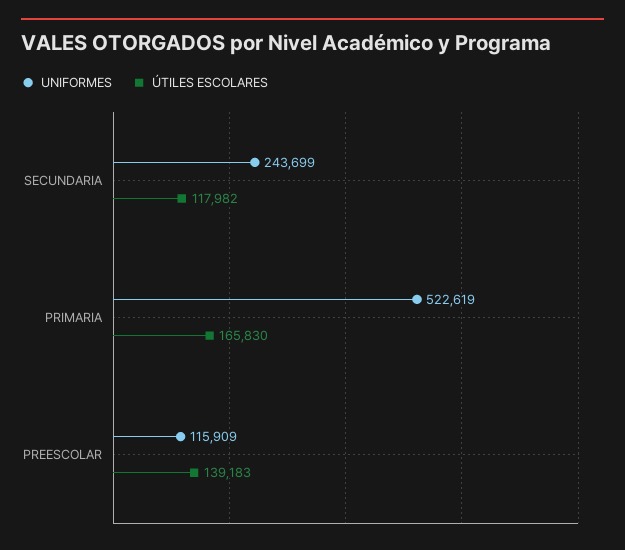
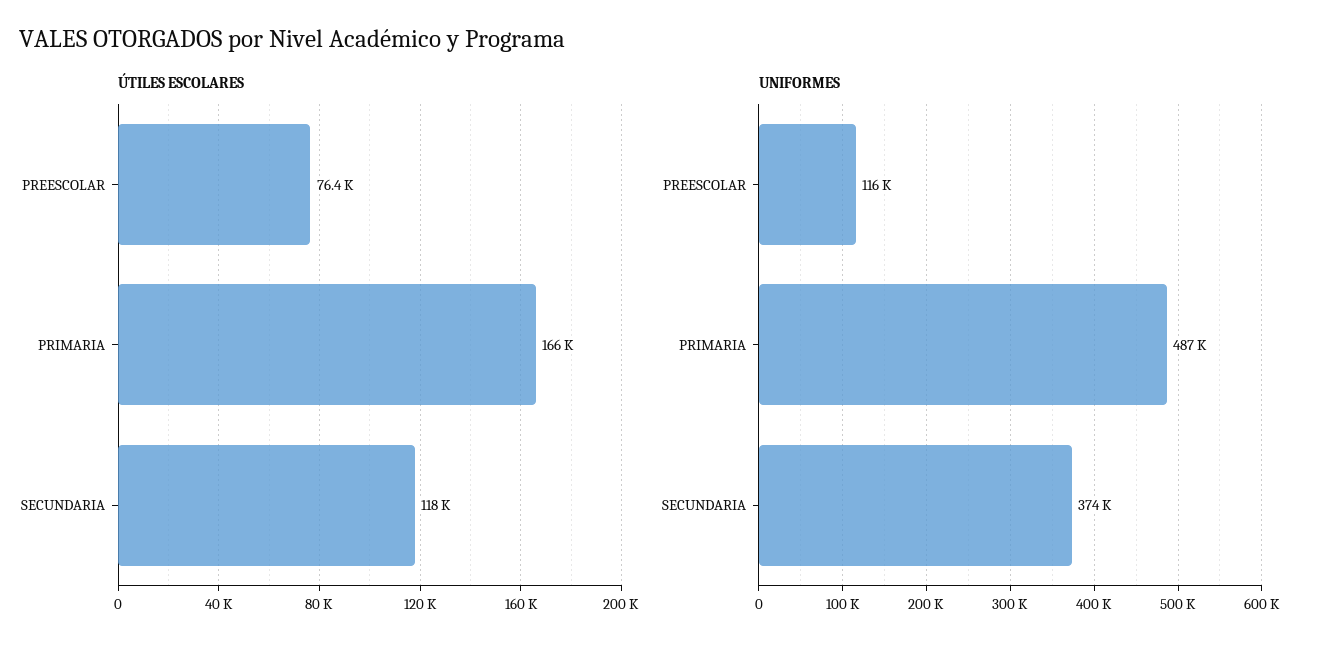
  {
    "UNIFORMES": {
-     "SECUNDARIA": 243699,
+     "SECUNDARIA": 374000,
-     "PRIMARIA": 522619,
+     "PRIMARIA": 487000,
      "PREESCOLAR": 115909
    },
    "ÚTILES ESCOLARES": {
      "SECUNDARIA": 117982,
      "PRIMARIA": 165830,
-     "PREESCOLAR": 139183
+     "PREESCOLAR": 76400
    }
  }

